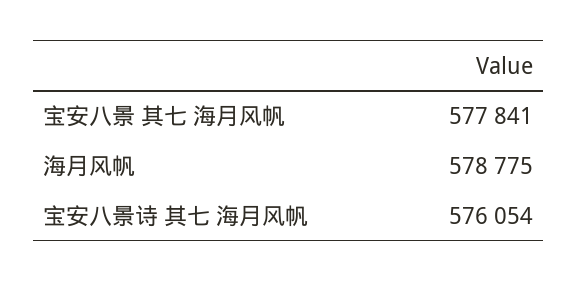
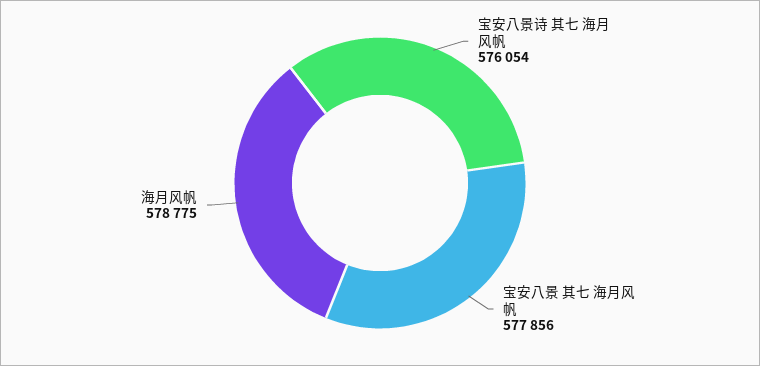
  {
-   "宝安八景 其七 海月风帆": 577841,
+   "宝安八景 其七 海月风帆": 577856,
    "海月风帆": 578775,
    "宝安八景诗 其七 海月风帆": 576054
  }

